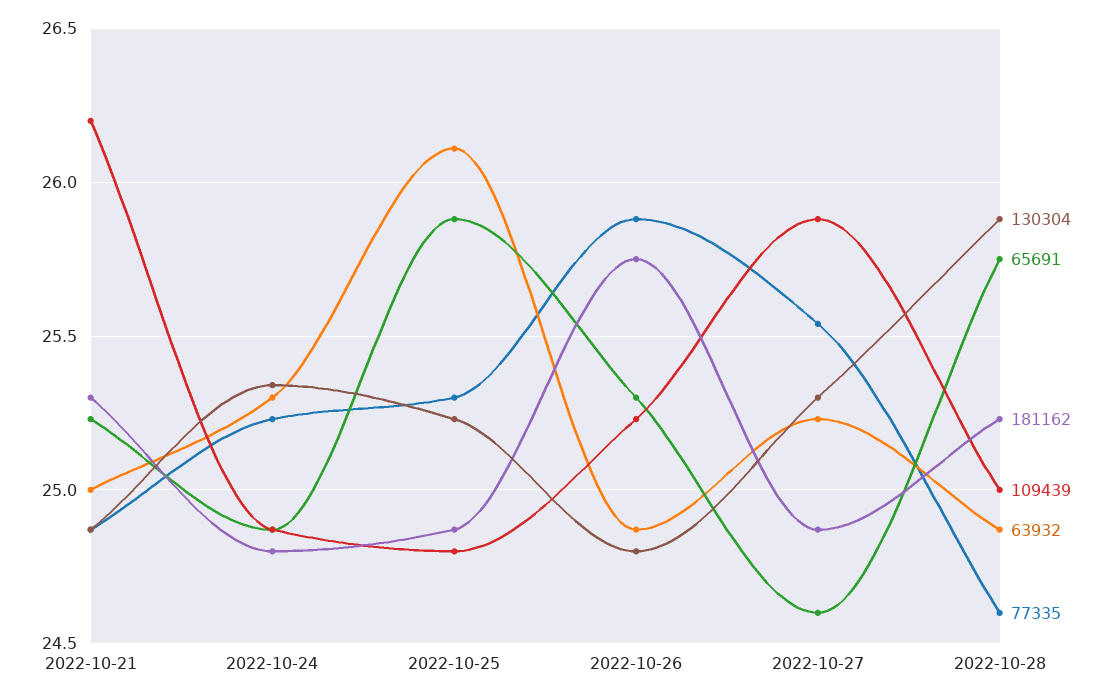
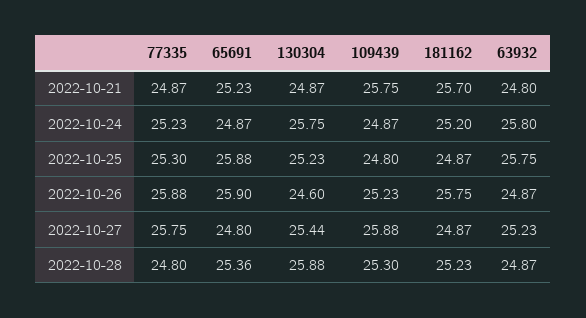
  {
    "130304": {
      "2022-10-21": 24.87,
-     "2022-10-24": 25.35,
+     "2022-10-24": 25.75,
      "2022-10-25": 25.23,
-     "2022-10-26": 24.8,
+     "2022-10-26": 24.6,
-     "2022-10-27": 25.3,
+     "2022-10-27": 25.44,
      "2022-10-28": 25.88
    },
    "65691": {
      "2022-10-21": 25.23,
      "2022-10-24": 24.87,
      "2022-10-25": 25.88,
-     "2022-10-26": 25.3,
+     "2022-10-26": 25.9,
-     "2022-10-27": 24.6,
+     "2022-10-27": 24.8,
-     "2022-10-28": 25.75
+     "2022-10-28": 25.36
    },
    "181162": {
-     "2022-10-21": 25.3,
+     "2022-10-21": 25.7,
-     "2022-10-24": 24.8,
+     "2022-10-24": 25.2,
      "2022-10-25": 24.87,
      "2022-10-26": 25.75,
      "2022-10-27": 24.87,
      "2022-10-28": 25.23
    },
    "109439": {
-     "2022-10-21": 26.2,
+     "2022-10-21": 25.75,
      "2022-10-24": 24.87,
      "2022-10-25": 24.8,
      "2022-10-26": 25.23,
      "2022-10-27": 25.88,
-     "2022-10-28": 25
+     "2022-10-28": 25.3
    },
    "63932": {
-     "2022-10-21": 25,
+     "2022-10-21": 24.8,
-     "2022-10-24": 25.3,
+     "2022-10-24": 25.8,
-     "2022-10-25": 26.1,
+     "2022-10-25": 25.75,
      "2022-10-26": 24.87,
      "2022-10-27": 25.23,
      "2022-10-28": 24.87
    },
    "77335": {
      "2022-10-21": 24.87,
      "2022-10-24": 25.23,
      "2022-10-25": 25.3,
      "2022-10-26": 25.88,
-     "2022-10-27": 25.55,
+     "2022-10-27": 25.75,
-     "2022-10-28": 24.6
+     "2022-10-28": 24.8
    }
  }

